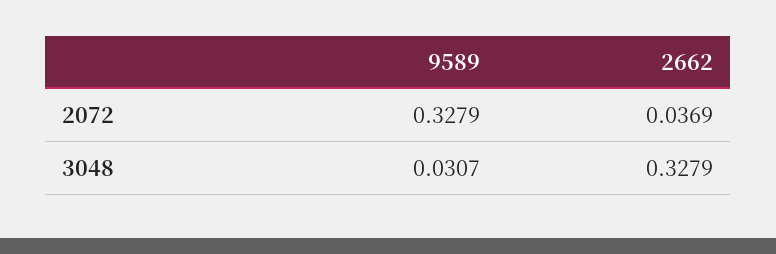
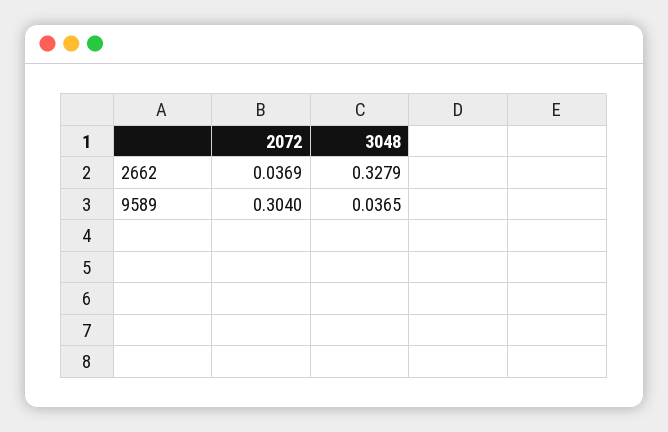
  {
    "9589": {
-     "2072": 0.3279,
+     "2072": 0.304,
-     "3048": 0.0307
+     "3048": 0.0365
    },
    "2662": {
      "2072": 0.0369,
      "3048": 0.3279
    }
  }

